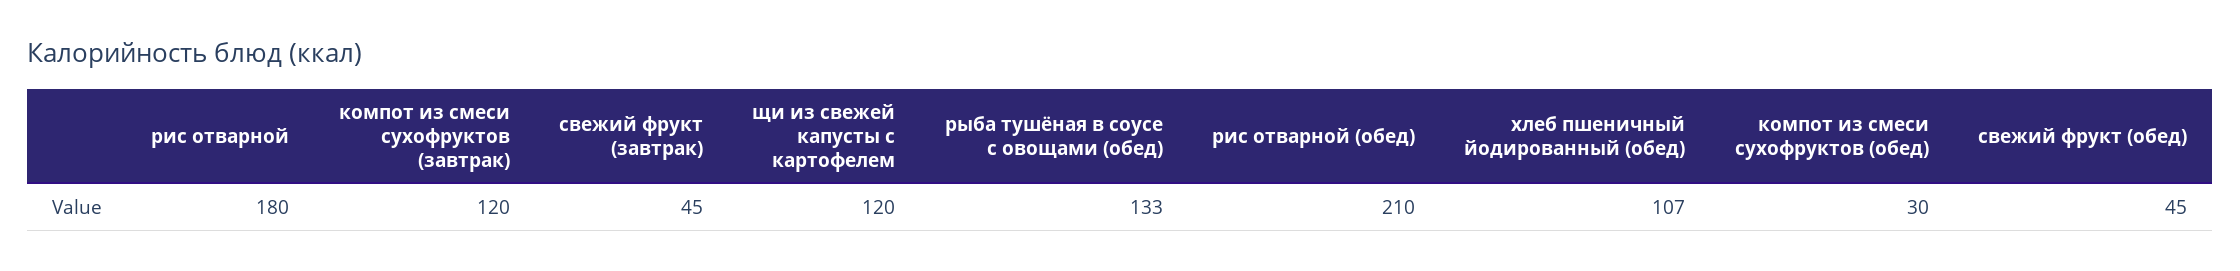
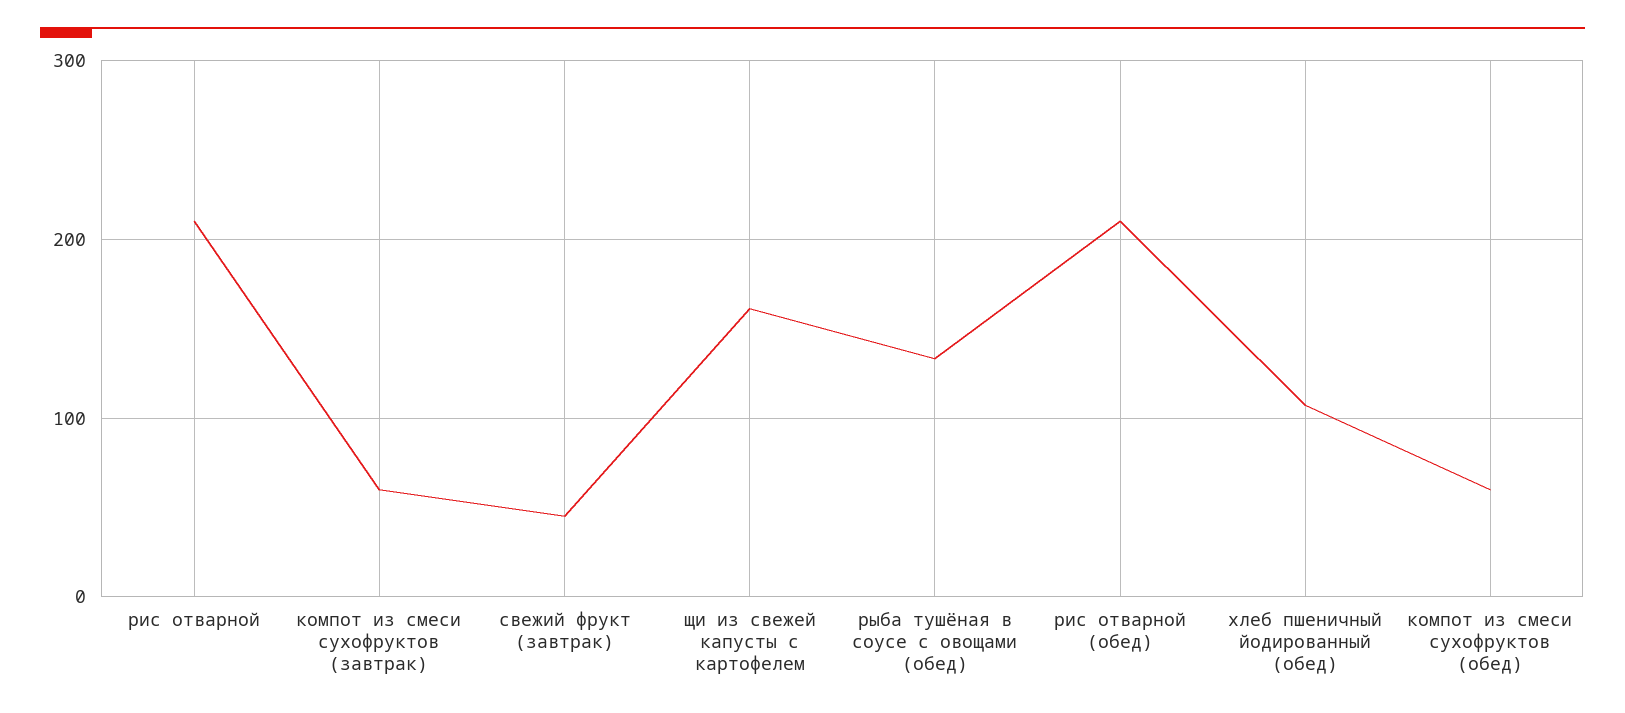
  {
-   "рис отварной": 180,
+   "рис отварной": 210,
-   "компот из смеси сухофруктов (завтрак)": 120,
+   "компот из смеси сухофруктов (завтрак)": 60,
    "свежий фрукт (завтрак)": 45,
-   "щи из свежей капусты с картофелем": 120,
+   "щи из свежей капусты с картофелем": 160,
    "рыба тушёная в соусе с овощами (обед)": 133,
    "рис отварной (обед)": 210,
    "хлеб пшеничный йодированный (обед)": 107,
-   "компот из смеси сухофруктов (обед)": 30,
+   "компот из смеси сухофруктов (обед)": 60
-   "свежий фрукт (обед)": 45
  }

